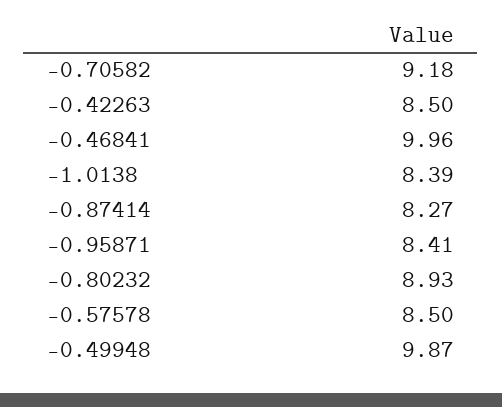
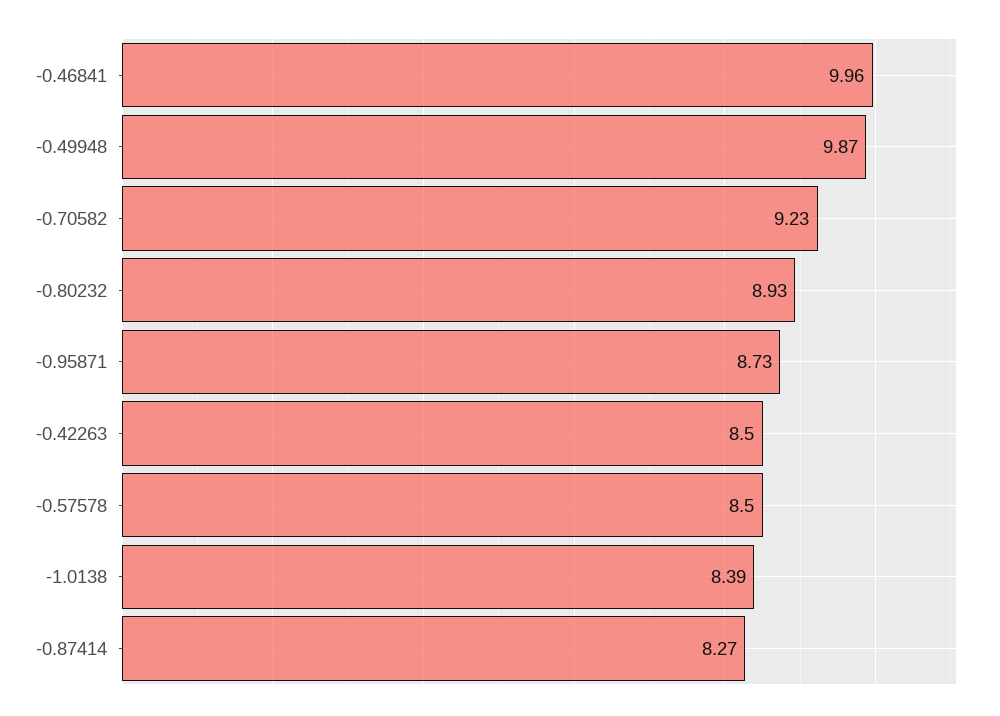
  {
-   "-0.70582": 9.18,
+   "-0.70582": 9.23,
    "-0.42263": 8.5,
    "-0.46841": 9.96,
    "-1.0138": 8.39,
    "-0.87414": 8.27,
-   "-0.95871": 8.41,
+   "-0.95871": 8.73,
    "-0.80232": 8.93,
    "-0.57578": 8.5,
    "-0.49948": 9.87
  }

